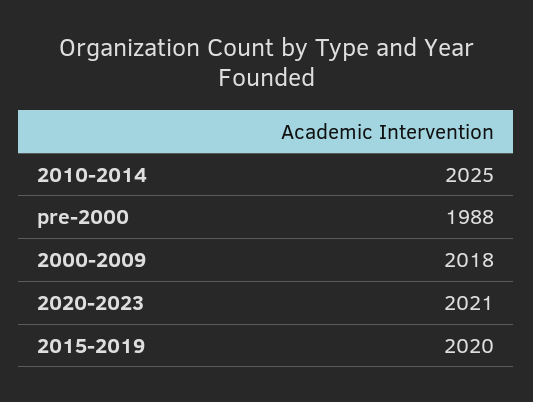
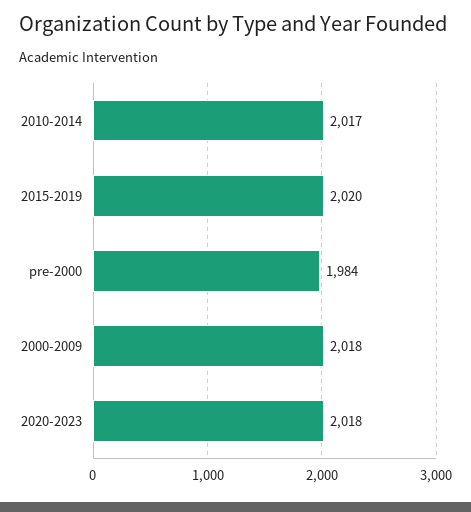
  {
-   "2010-2014": 2025,
+   "2010-2014": 2017,
-   "pre-2000": 1988,
+   "pre-2000": 1984,
    "2000-2009": 2018,
-   "2020-2023": 2021,
+   "2020-2023": 2018,
    "2015-2019": 2020
  }

